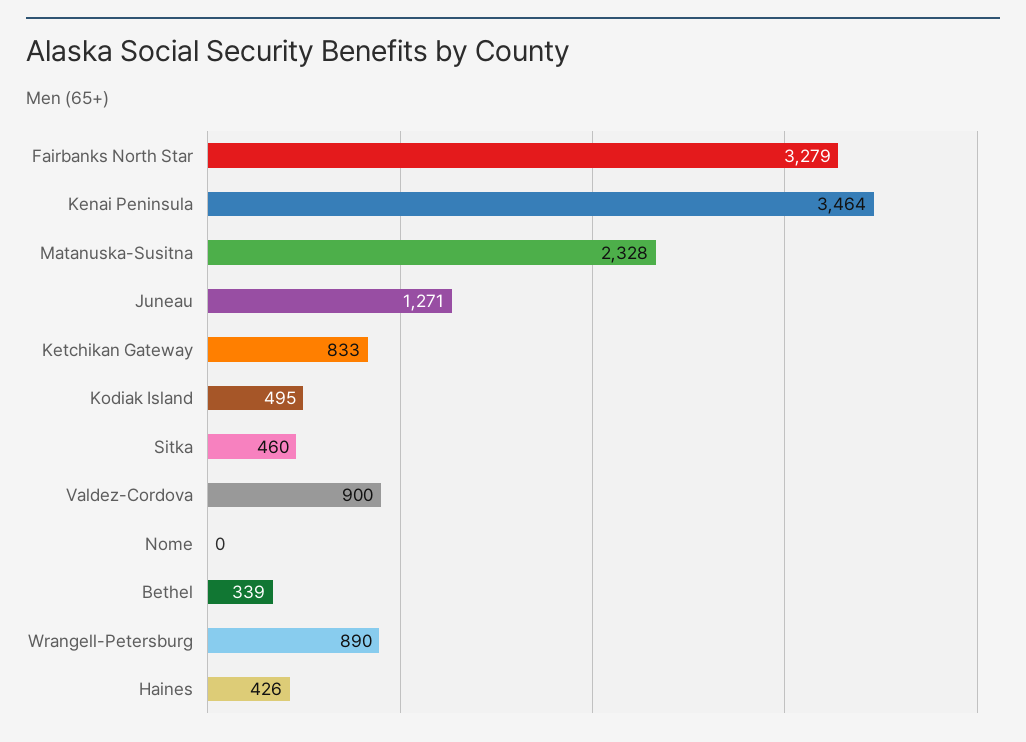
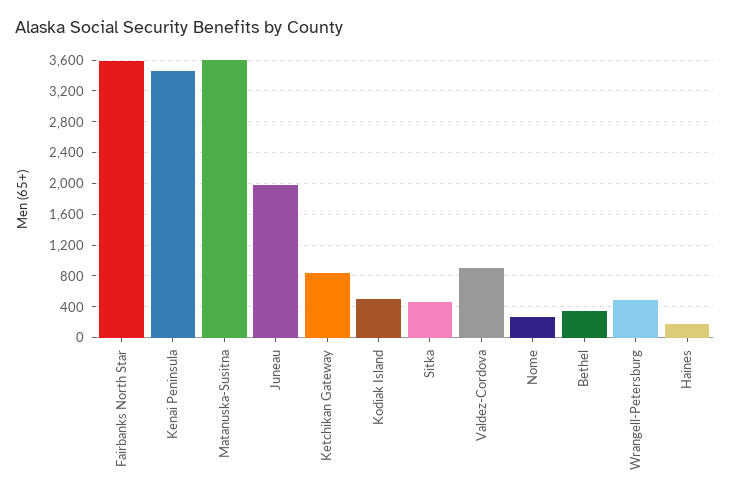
  {
-   "Fairbanks North Star": 3279,
+   "Fairbanks North Star": 3600,
    "Kenai Peninsula": 3464,
-   "Matanuska-Susitna": 2328,
+   "Matanuska-Susitna": 3600,
-   "Juneau": 1271,
+   "Juneau": 2000,
    "Ketchikan Gateway": 833,
    "Kodiak Island": 495,
    "Sitka": 460,
    "Valdez-Cordova": 900,
-   "Nome": 0,
+   "Nome": 300,
    "Bethel": 339,
-   "Wrangell-Petersburg": 890,
+   "Wrangell-Petersburg": 500,
-   "Haines": 426
+   "Haines": 200
  }

